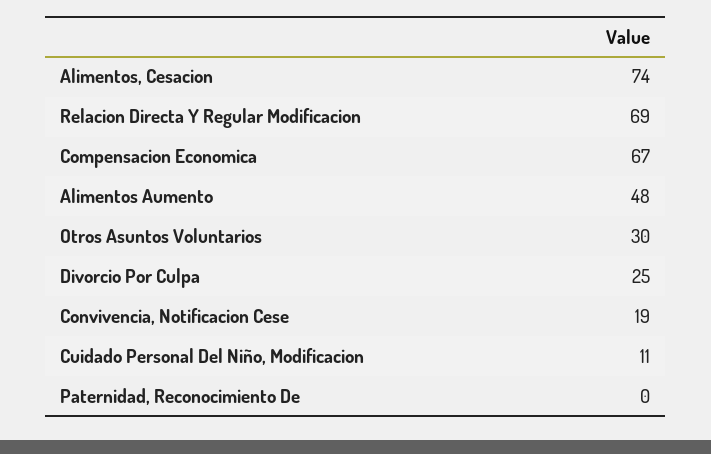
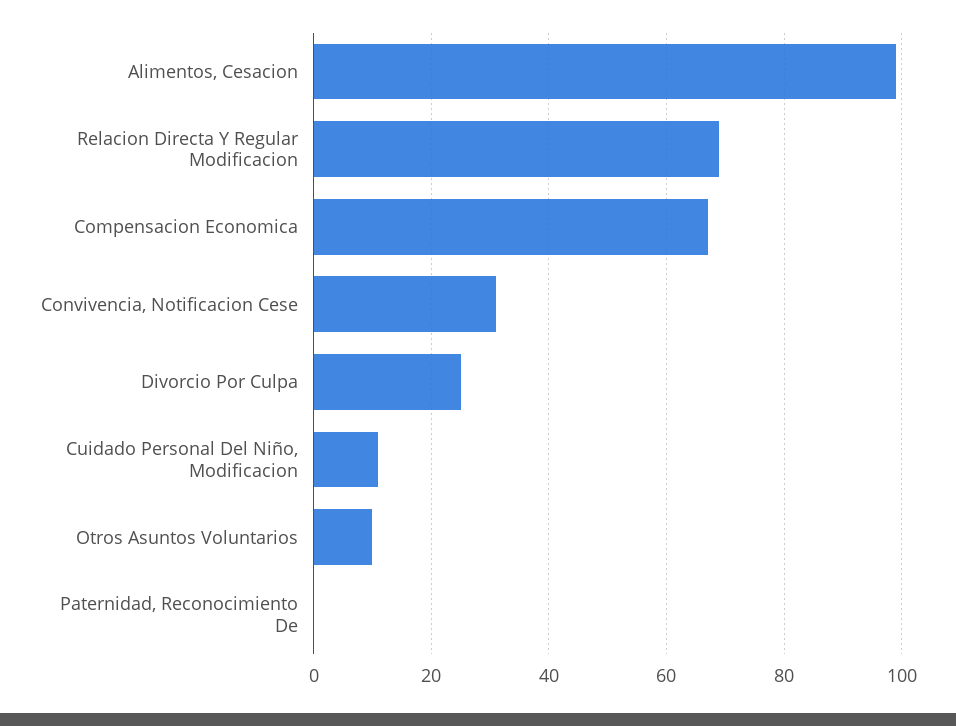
  {
-   "Alimentos, Cesacion": 74,
+   "Alimentos, Cesacion": 100,
    "Relacion Directa Y Regular Modificacion": 69,
    "Compensacion Economica": 67,
-   "Alimentos Aumento": 48,
-   "Otros Asuntos Voluntarios": 30,
+   "Otros Asuntos Voluntarios": 10,
    "Divorcio Por Culpa": 25,
-   "Convivencia, Notificacion Cese": 19,
+   "Convivencia, Notificacion Cese": 30,
    "Cuidado Personal Del Niño, Modificacion": 11,
    "Paternidad, Reconocimiento De": 0
  }

